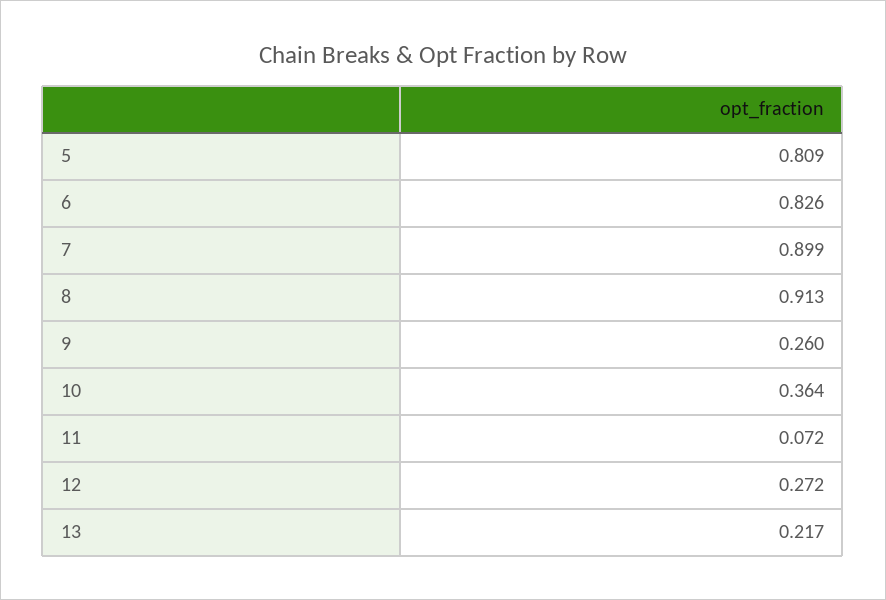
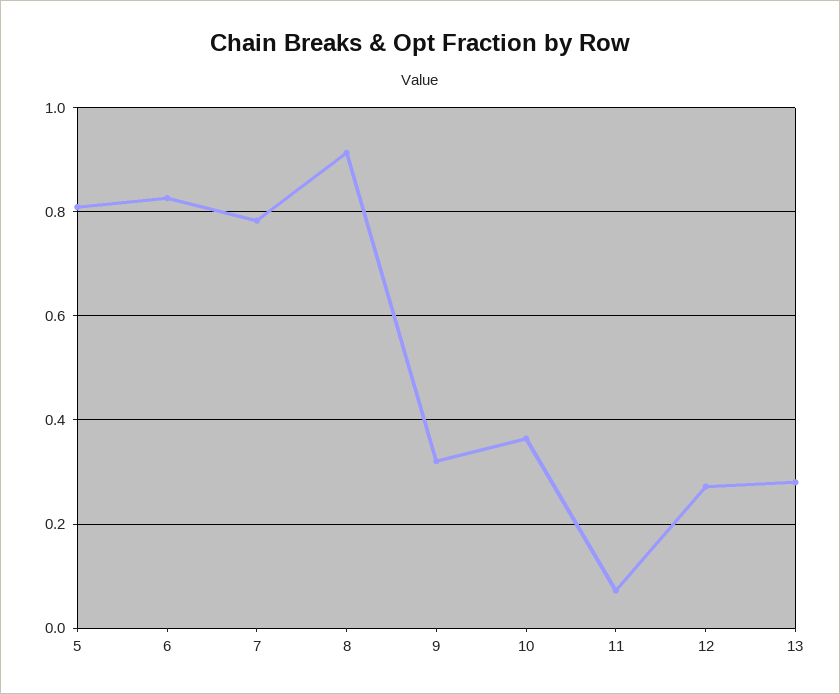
  {
    "5": 0.809,
    "6": 0.826,
-   "7": 0.899,
+   "7": 0.78,
    "8": 0.913,
-   "9": 0.26,
+   "9": 0.32,
    "10": 0.364,
    "11": 0.072,
    "12": 0.272,
-   "13": 0.217
+   "13": 0.28
  }

